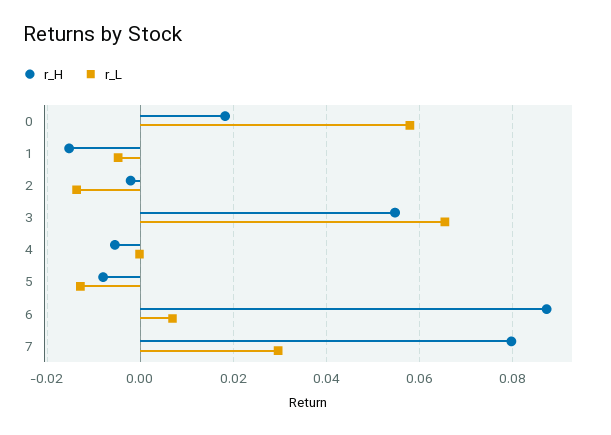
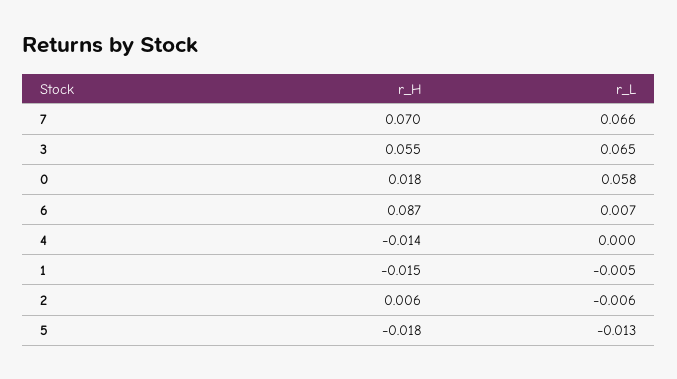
  {
    "r_H": {
      "0": 0.018,
      "1": -0.015,
-     "2": -0.002,
+     "2": 0.006,
      "3": 0.055,
-     "4": -0.006,
+     "4": -0.014,
-     "5": -0.008,
+     "5": -0.018,
      "6": 0.087,
-     "7": 0.08
+     "7": 0.07
    },
    "r_L": {
      "0": 0.058,
      "1": -0.005,
-     "2": -0.014,
+     "2": -0.006,
      "3": 0.065,
      "4": 0,
      "5": -0.013,
      "6": 0.007,
-     "7": 0.03
+     "7": 0.066
    }
  }

